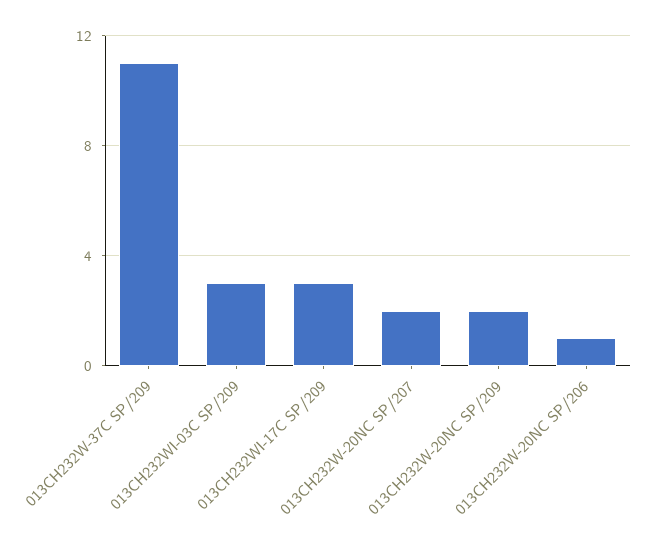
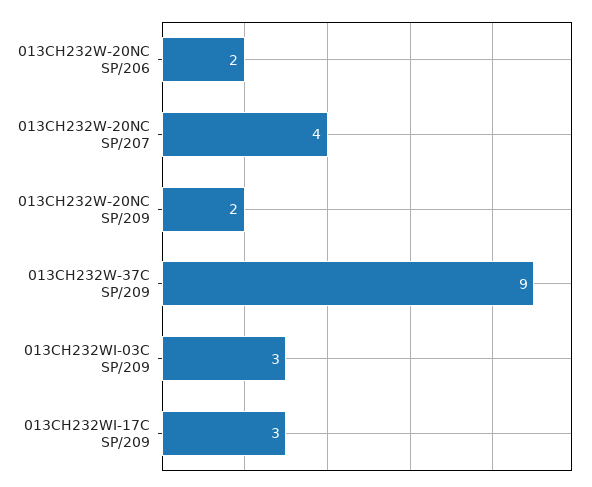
  {
-   "013CH232W-37C SP/209": 11,
+   "013CH232W-37C SP/209": 9,
    "013CH232WI-03C SP/209": 3,
    "013CH232WI-17C SP/209": 3,
-   "013CH232W-20NC SP/207": 2,
+   "013CH232W-20NC SP/207": 4,
    "013CH232W-20NC SP/209": 2,
-   "013CH232W-20NC SP/206": 1
+   "013CH232W-20NC SP/206": 2
  }

